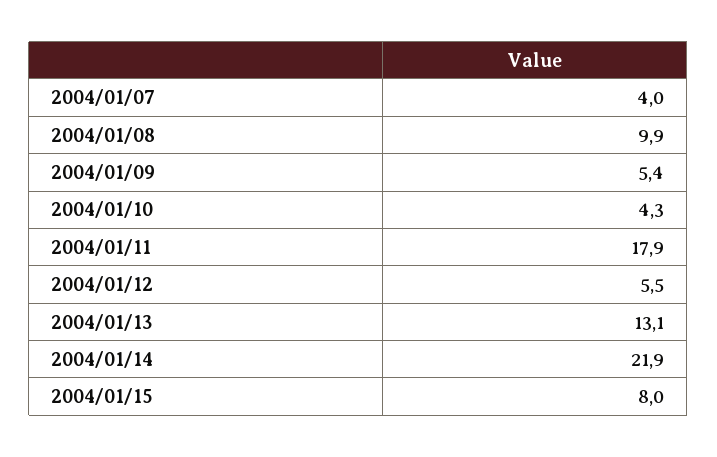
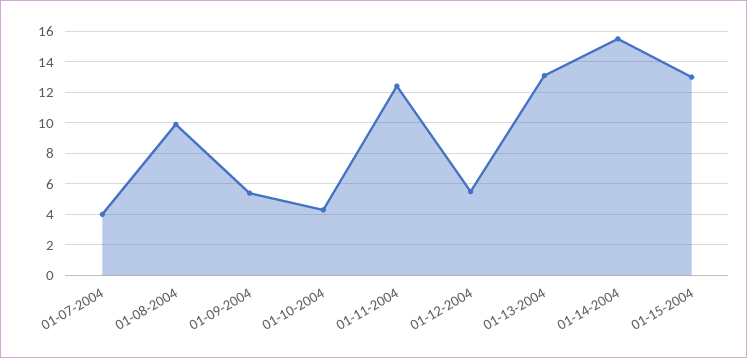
  {
    "2004/01/07": 4,
    "2004/01/08": 9.9,
    "2004/01/09": 5.4,
    "2004/01/10": 4.3,
-   "2004/01/11": 17.9,
+   "2004/01/11": 12.5,
    "2004/01/12": 5.5,
    "2004/01/13": 13.1,
-   "2004/01/14": 21.9,
+   "2004/01/14": 15.5,
-   "2004/01/15": 8
+   "2004/01/15": 13
  }

